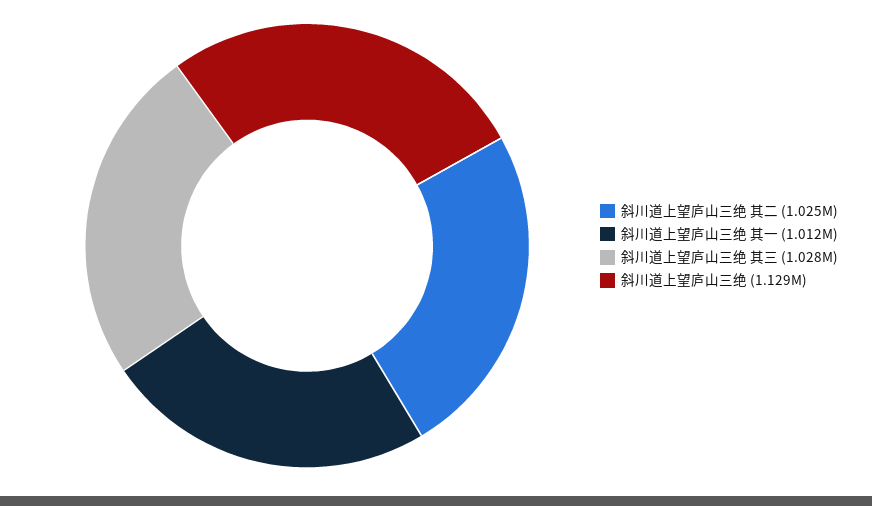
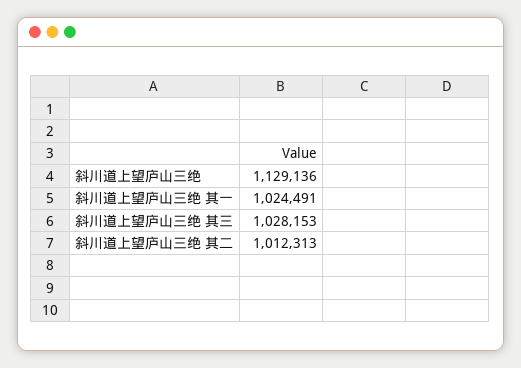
  {
-   "斜川道上望庐山三绝 其二": 1025000,
+   "斜川道上望庐山三绝 其二": 1012313,
-   "斜川道上望庐山三绝 其一": 1012000,
+   "斜川道上望庐山三绝 其一": 1024491,
    "斜川道上望庐山三绝 其三": 1028153,
    "斜川道上望庐山三绝": 1129136
  }

